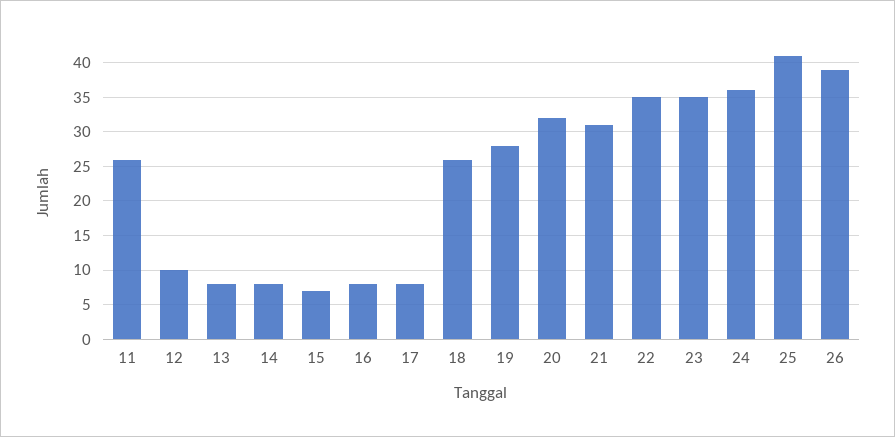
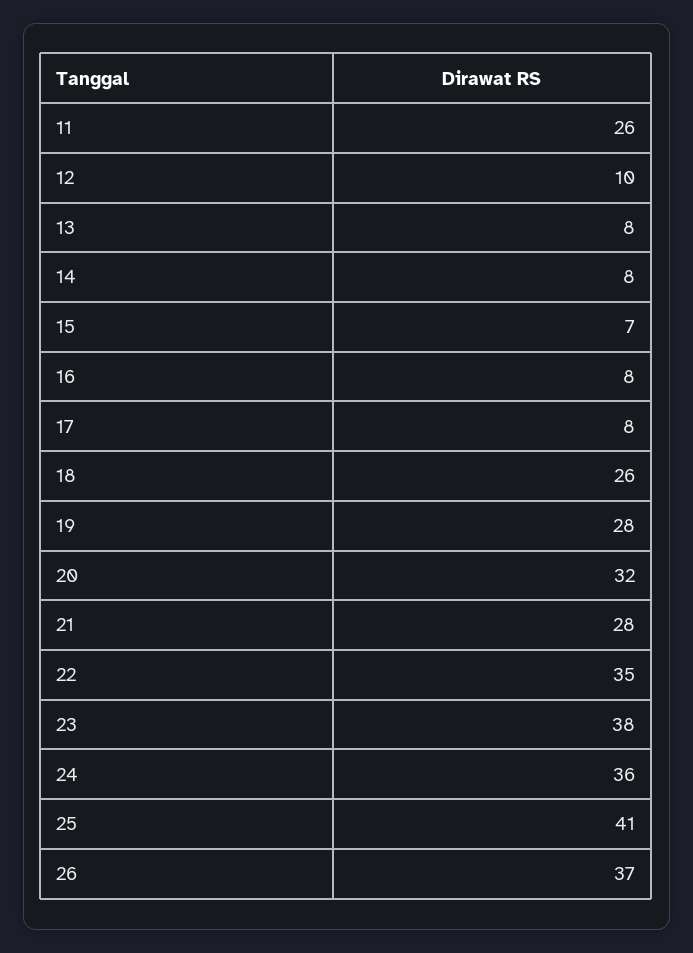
  {
    "11": 26,
    "12": 10,
    "13": 8,
    "14": 8,
    "15": 7,
    "16": 8,
    "17": 8,
    "18": 26,
    "19": 28,
    "20": 32,
-   "21": 31,
+   "21": 28,
    "22": 35,
-   "23": 35,
+   "23": 38,
    "24": 36,
    "25": 41,
-   "26": 39
+   "26": 37
  }

